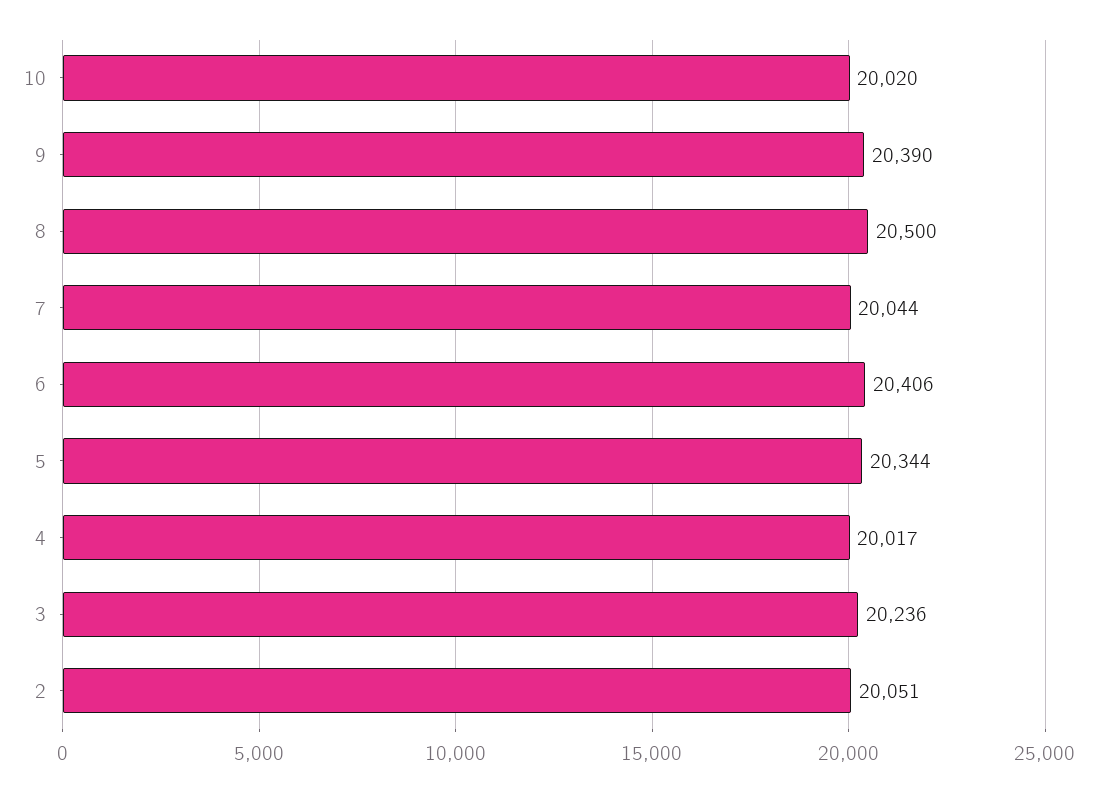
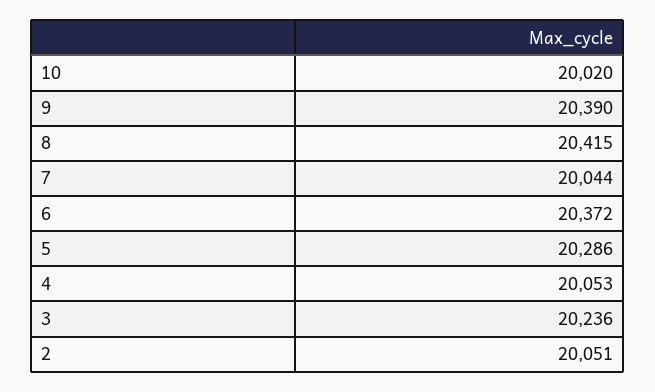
  {
    "10": 20020,
    "9": 20390,
-   "8": 20500,
+   "8": 20415,
    "7": 20044,
-   "6": 20406,
+   "6": 20372,
-   "5": 20344,
+   "5": 20286,
-   "4": 20017,
+   "4": 20053,
    "3": 20236,
    "2": 20051
  }

